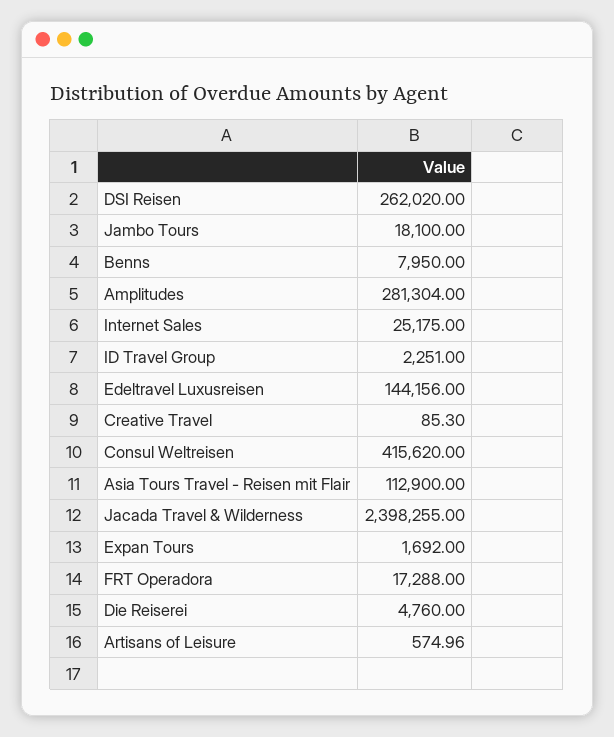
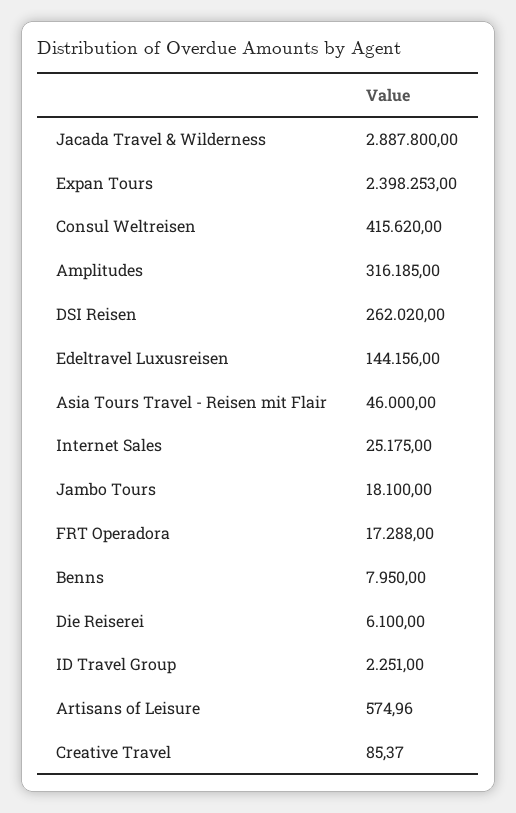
  {
    "DSI Reisen": 262020,
    "Jambo Tours": 18100,
    "Benns": 7950,
-   "Amplitudes": 281304,
+   "Amplitudes": 316185,
    "Internet Sales": 25175,
    "ID Travel Group": 2251,
    "Edeltravel Luxusreisen": 144156,
-   "Creative Travel": 85.3,
+   "Creative Travel": 85.37,
    "Consul Weltreisen": 415620,
-   "Asia Tours Travel - Reisen mit Flair": 112900,
+   "Asia Tours Travel - Reisen mit Flair": 46000,
-   "Jacada Travel & Wilderness": 2398255,
+   "Jacada Travel & Wilderness": 2887800,
-   "Expan Tours": 1692,
+   "Expan Tours": 2398253,
    "FRT Operadora": 17288,
-   "Die Reiserei": 4760,
+   "Die Reiserei": 6100,
    "Artisans of Leisure": 574.96
  }

